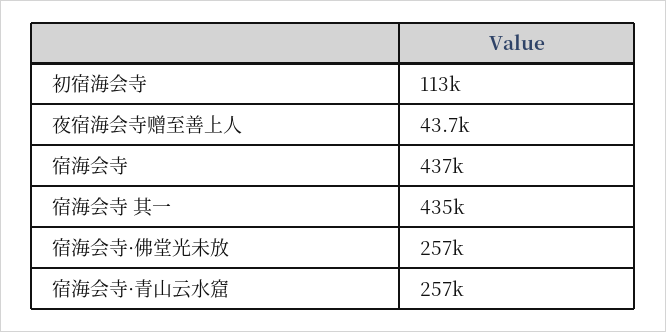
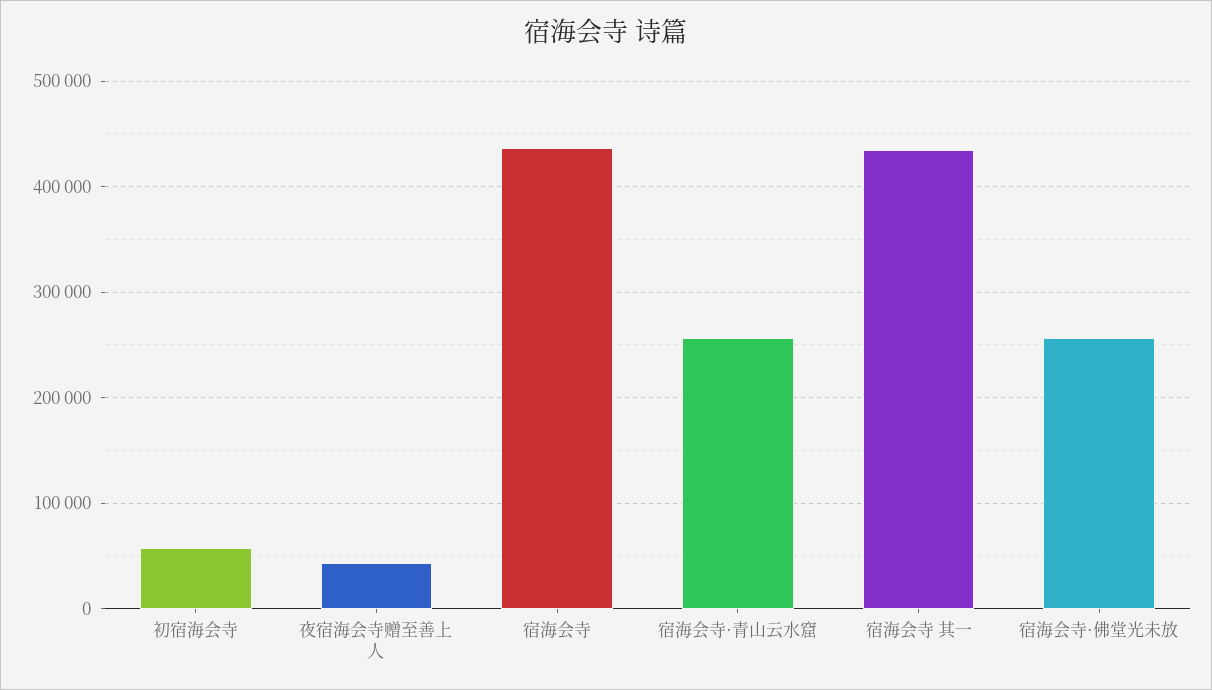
  {
-   "初宿海会寺": 113000,
+   "初宿海会寺": 60000,
    "夜宿海会寺赠至善上人": 43700,
    "宿海会寺": 437000,
    "宿海会寺 其一": 435000,
    "宿海会寺·佛堂光未放": 257000,
    "宿海会寺·青山云水窟": 257000
  }

